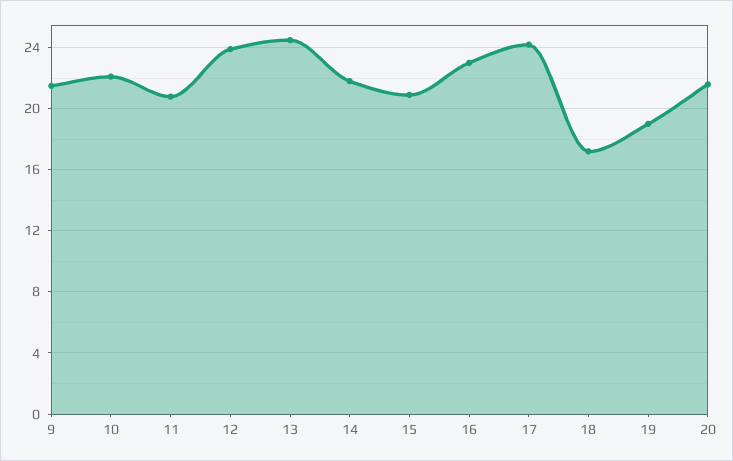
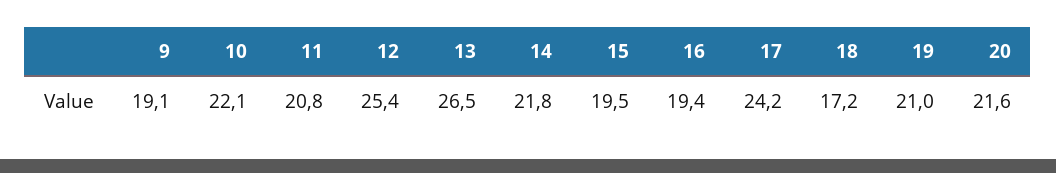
  {
-   "9": 21.5,
+   "9": 19.1,
    "10": 22.1,
    "11": 20.8,
-   "12": 24,
+   "12": 25.4,
-   "13": 24.5,
+   "13": 26.5,
    "14": 21.8,
-   "15": 21,
+   "15": 19.5,
-   "16": 23,
+   "16": 19.4,
    "17": 24.2,
    "18": 17.2,
-   "19": 19,
+   "19": 21,
    "20": 21.6
  }

